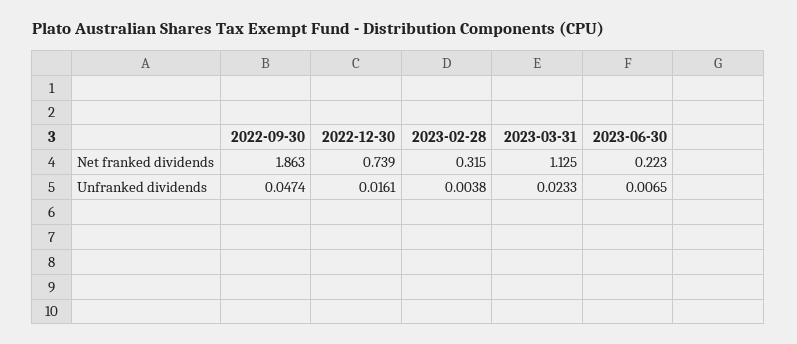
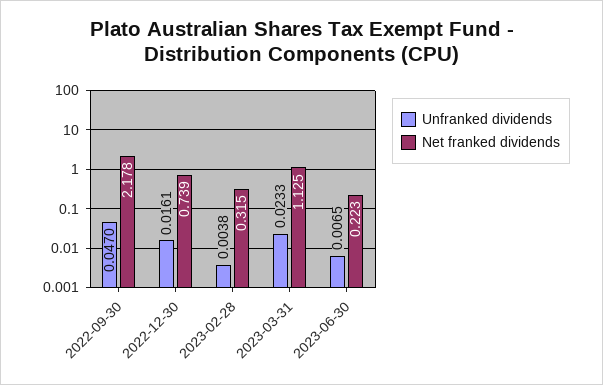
  {
    "Net franked dividends": {
-     "2022-09-30": 1.863,
+     "2022-09-30": 2.178,
      "2022-12-30": 0.739,
      "2023-02-28": 0.315,
      "2023-03-31": 1.125,
      "2023-06-30": 0.223
    },
    "Unfranked dividends": {
-     "2022-09-30": 0.0474,
+     "2022-09-30": 0.047,
      "2022-12-30": 0.0161,
      "2023-02-28": 0.0038,
      "2023-03-31": 0.0233,
      "2023-06-30": 0.0065
    }
  }

